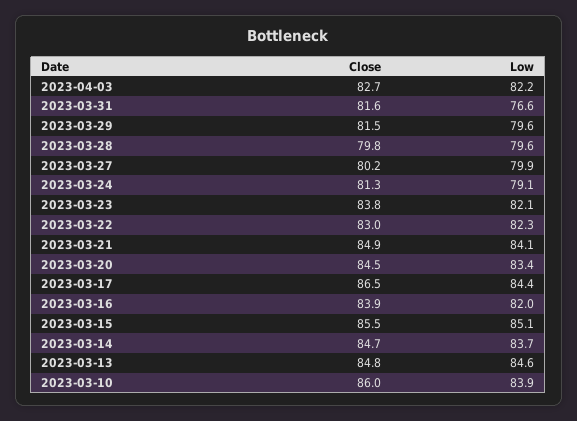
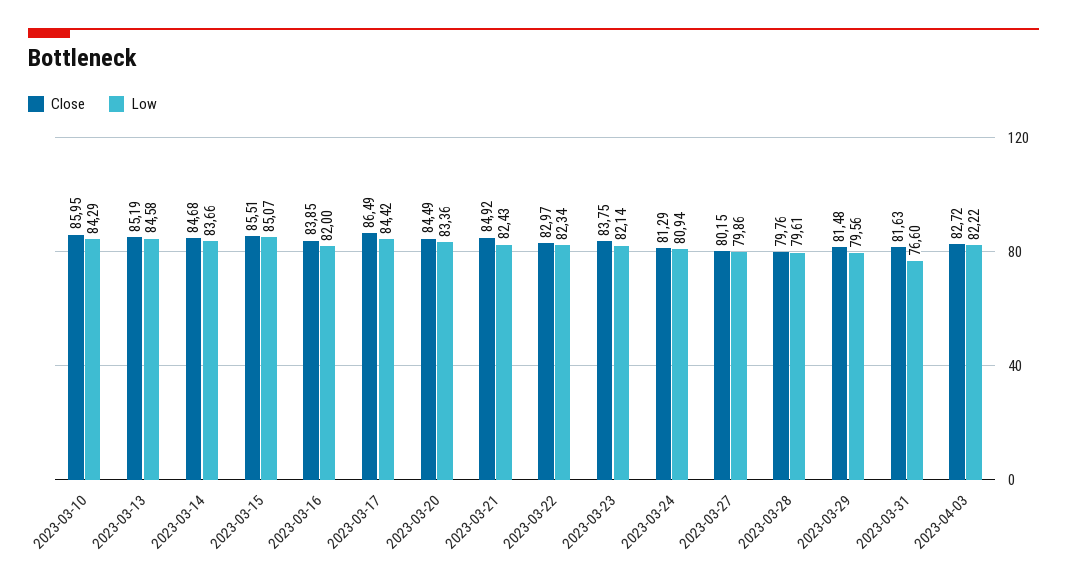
  {
    "Close": {
      "2023-04-03": 82.72,
      "2023-03-31": 81.63,
      "2023-03-29": 81.48,
      "2023-03-28": 79.76,
      "2023-03-27": 80.15,
      "2023-03-24": 81.29,
      "2023-03-23": 83.75,
      "2023-03-22": 82.97,
      "2023-03-21": 84.92,
      "2023-03-20": 84.49,
      "2023-03-17": 86.49,
      "2023-03-16": 83.85,
      "2023-03-15": 85.51,
      "2023-03-14": 84.68,
-     "2023-03-13": 84.8,
+     "2023-03-13": 85.19,
      "2023-03-10": 85.95
    },
    "Low": {
      "2023-04-03": 82.22,
      "2023-03-31": 76.6,
      "2023-03-29": 79.56,
      "2023-03-28": 79.61,
      "2023-03-27": 79.86,
-     "2023-03-24": 79.1,
+     "2023-03-24": 80.94,
      "2023-03-23": 82.14,
      "2023-03-22": 82.34,
-     "2023-03-21": 84.1,
+     "2023-03-21": 82.43,
      "2023-03-20": 83.36,
      "2023-03-17": 84.42,
      "2023-03-16": 82,
      "2023-03-15": 85.07,
      "2023-03-14": 83.66,
      "2023-03-13": 84.58,
-     "2023-03-10": 83.9
+     "2023-03-10": 84.29
    }
  }

